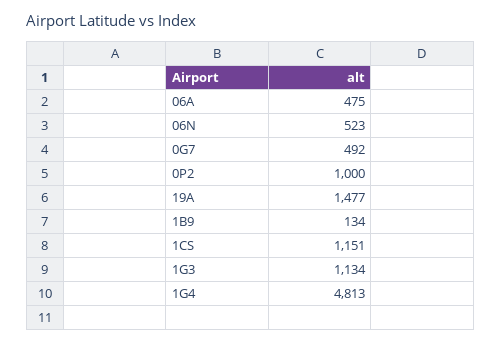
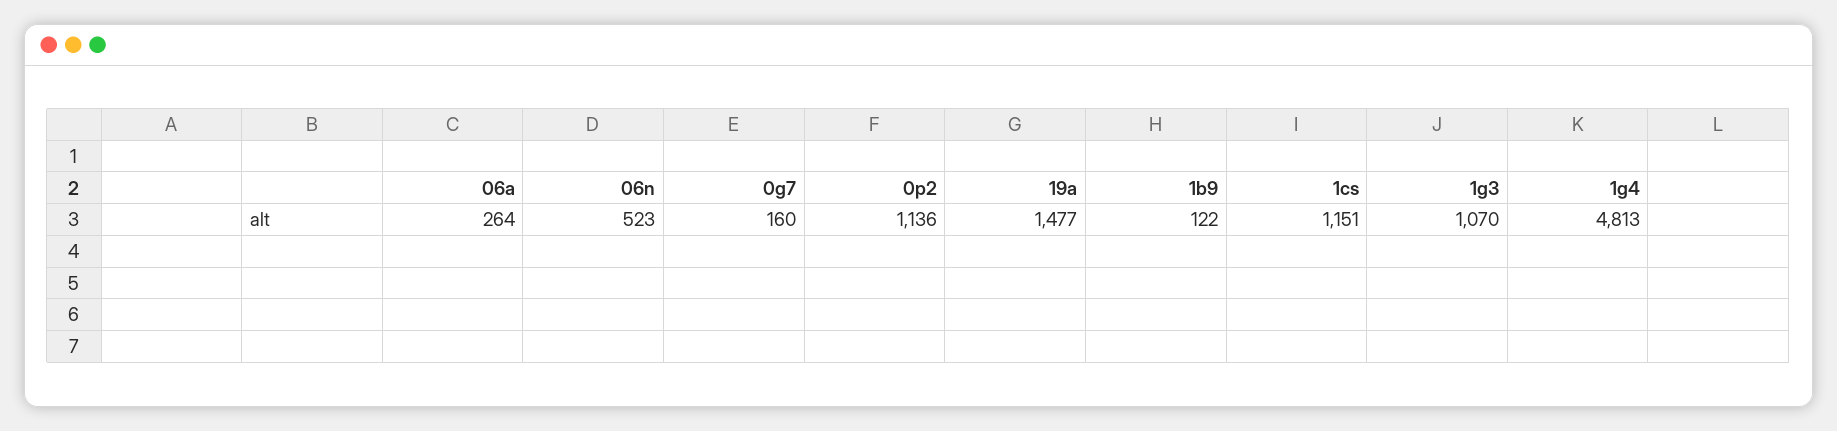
  {
-   "06A": 475,
+   "06A": 264,
    "06N": 523,
-   "0G7": 492,
+   "0G7": 160,
-   "0P2": 1000,
+   "0P2": 1136,
    "19A": 1477,
-   "1B9": 134,
+   "1B9": 122,
    "1CS": 1151,
-   "1G3": 1134,
+   "1G3": 1070,
    "1G4": 4813
  }

